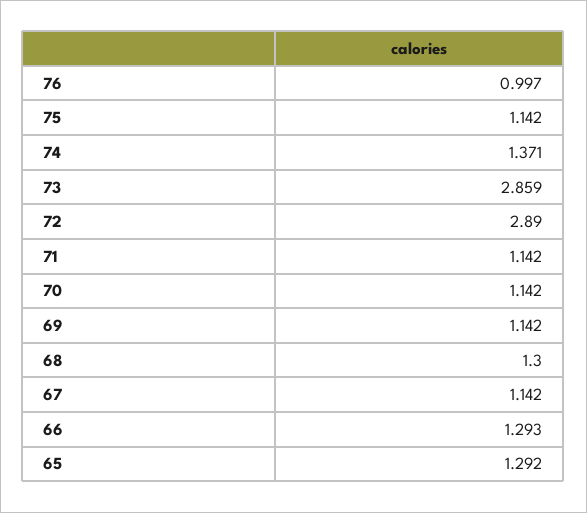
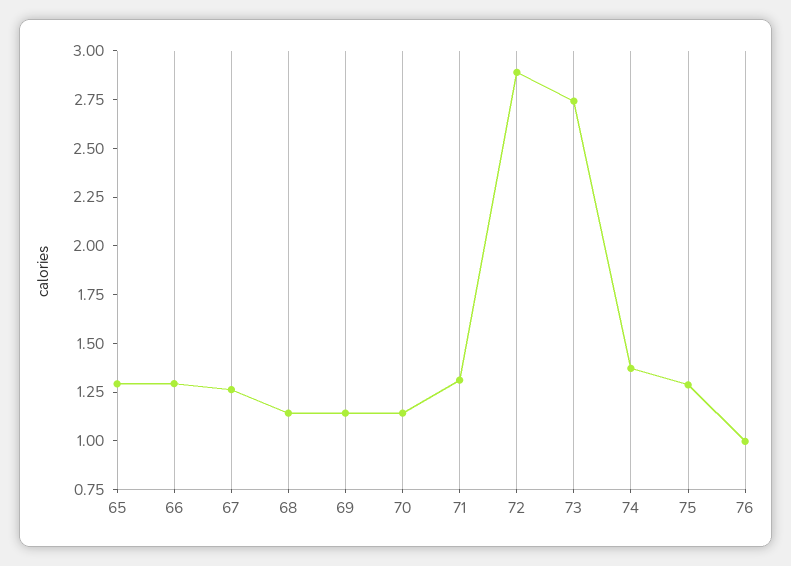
  {
    "76": 0.997,
-   "75": 1.142,
+   "75": 1.3,
    "74": 1.371,
-   "73": 2.859,
+   "73": 2.75,
    "72": 2.89,
-   "71": 1.142,
+   "71": 1.3,
    "70": 1.142,
    "69": 1.142,
-   "68": 1.3,
+   "68": 1.15,
-   "67": 1.142,
+   "67": 1.25,
    "66": 1.293,
    "65": 1.292
  }

